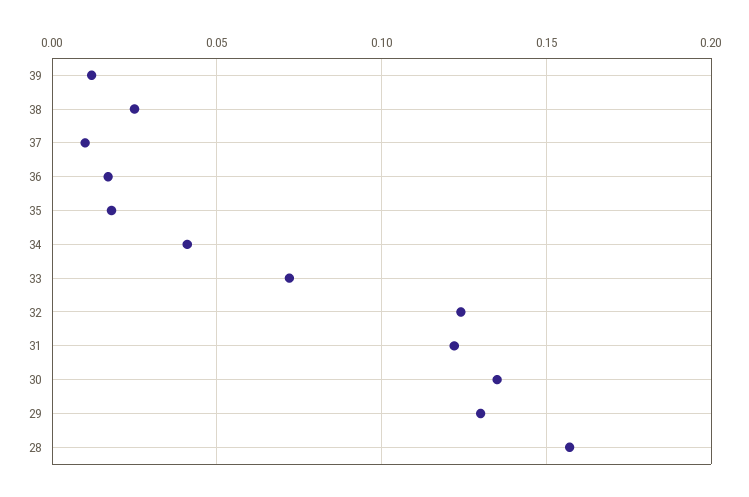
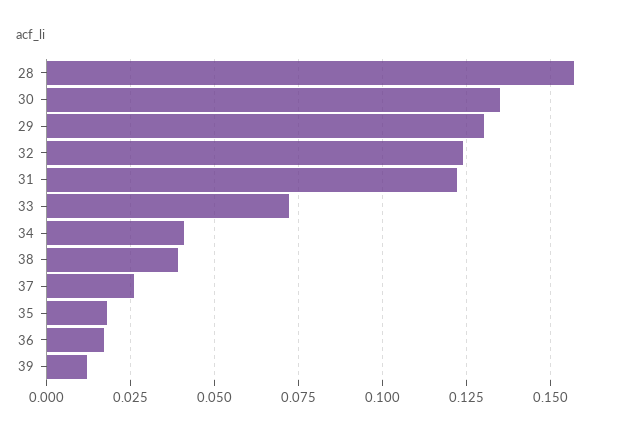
  {
    "39": 0.01,
-   "38": 0.025,
+   "38": 0.04,
-   "37": 0.01,
+   "37": 0.025,
    "36": 0.015,
    "35": 0.02,
    "34": 0.04,
    "33": 0.07,
    "32": 0.125,
    "31": 0.12,
    "30": 0.135,
    "29": 0.13,
    "28": 0.155
  }

